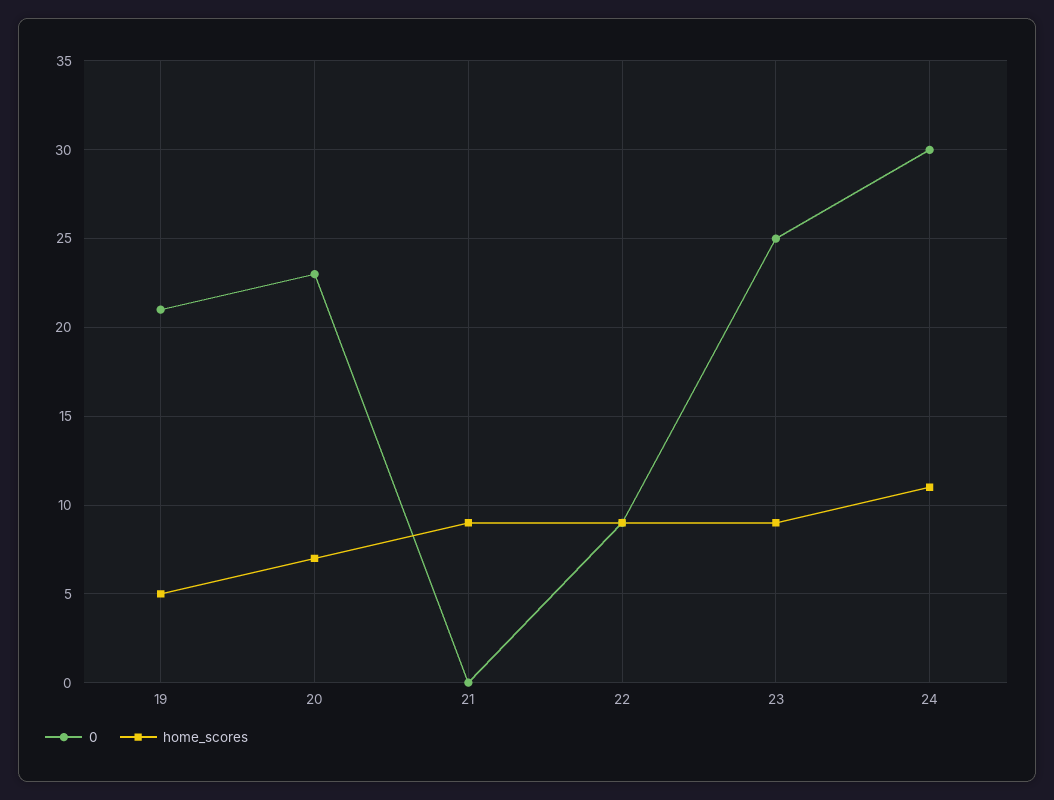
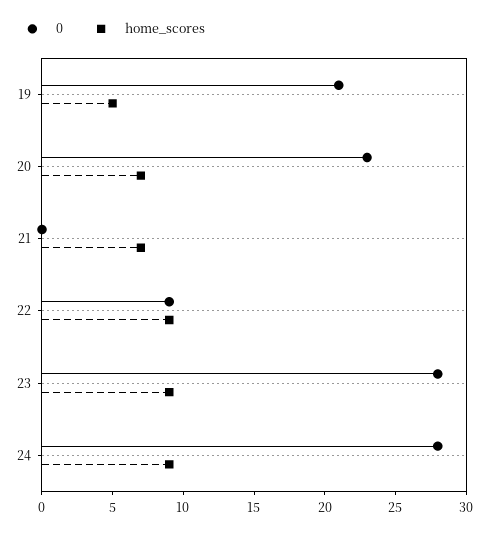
  {
    "0": {
      "19": 21,
      "20": 23,
      "21": 0,
      "22": 9,
-     "23": 25,
+     "23": 28,
-     "24": 30
+     "24": 28
    },
    "home_scores": {
      "19": 5,
      "20": 7,
-     "21": 9,
+     "21": 7,
      "22": 9,
      "23": 9,
-     "24": 11
+     "24": 9
    }
  }

